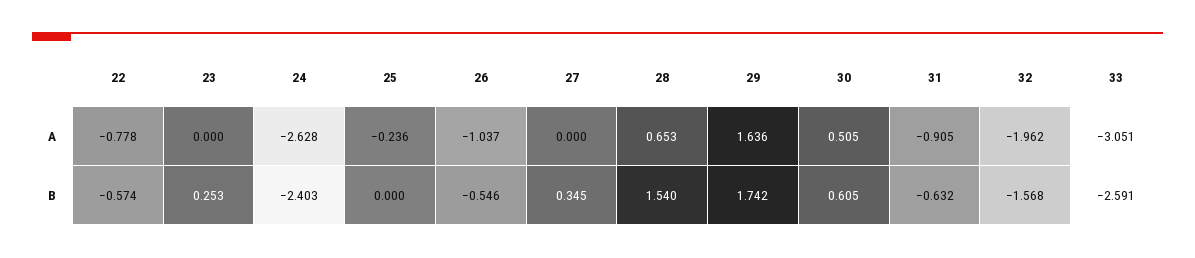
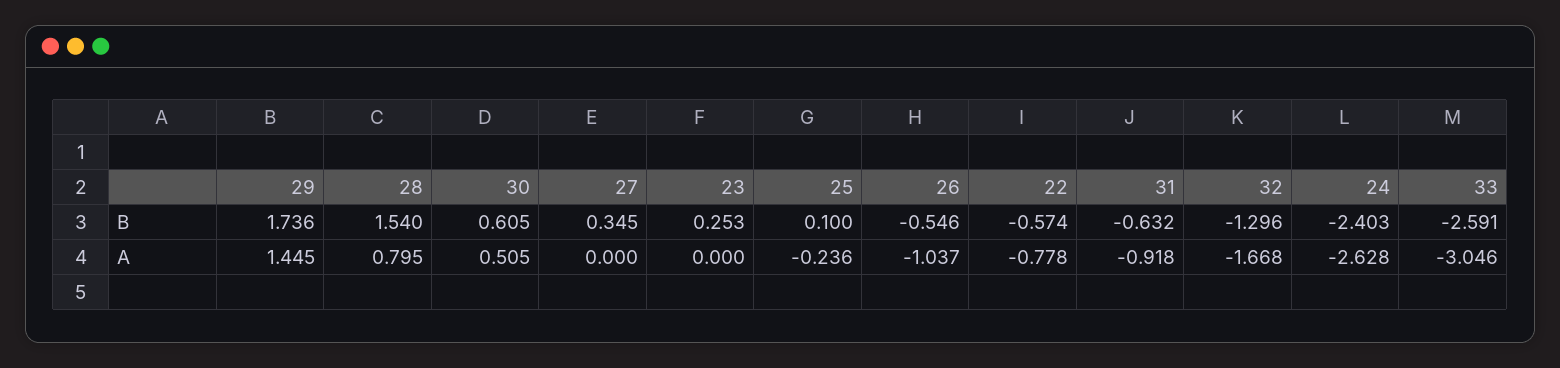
  {
    "22": {
      "A": -0.778,
      "B": -0.574
    },
    "23": {
      "A": 0,
      "B": 0.253
    },
    "24": {
      "A": -2.628,
      "B": -2.403
    },
    "25": {
      "A": -0.236,
-     "B": 0
+     "B": 0.1
    },
    "26": {
      "A": -1.037,
      "B": -0.546
    },
    "27": {
      "A": 0,
      "B": 0.345
    },
    "28": {
-     "A": 0.653,
+     "A": 0.795,
      "B": 1.54
    },
    "29": {
-     "A": 1.636,
+     "A": 1.445,
-     "B": 1.742
+     "B": 1.736
    },
    "30": {
      "A": 0.505,
      "B": 0.605
    },
    "31": {
-     "A": -0.905,
+     "A": -0.918,
      "B": -0.632
    },
    "32": {
-     "A": -1.962,
+     "A": -1.668,
-     "B": -1.568
+     "B": -1.296
    },
    "33": {
-     "A": -3.051,
+     "A": -3.046,
      "B": -2.591
    }
  }

